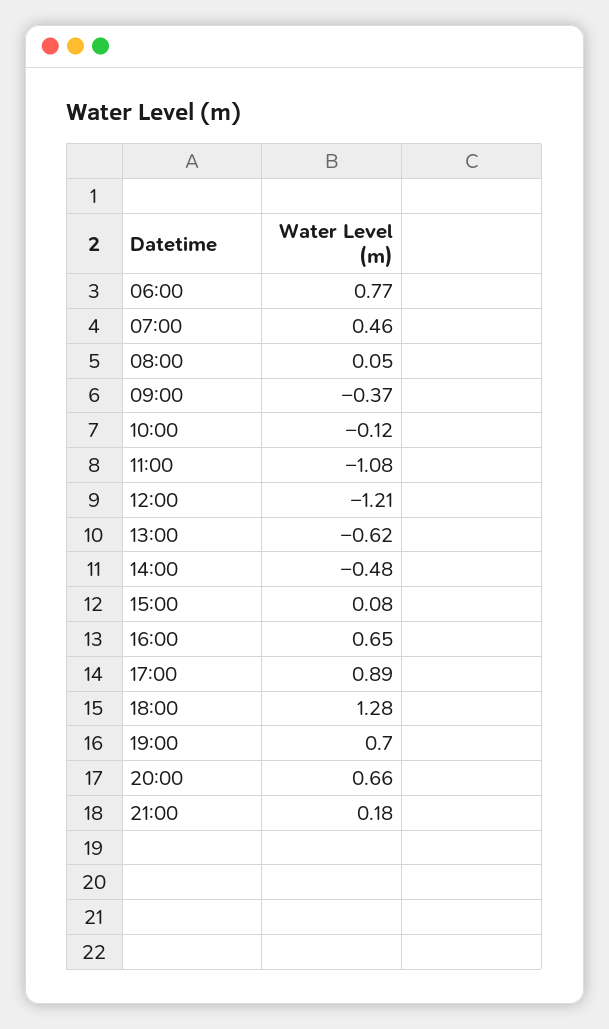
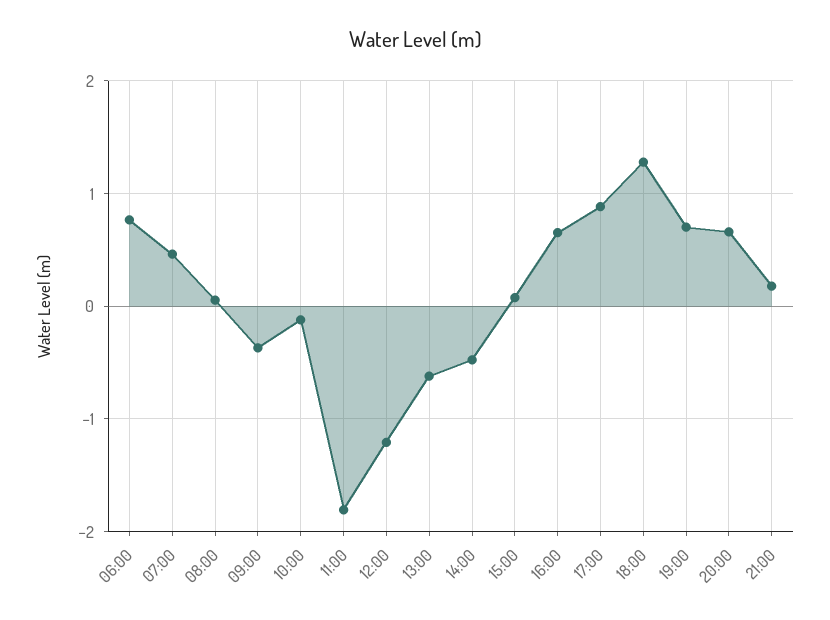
  {
    "06:00": 0.77,
    "07:00": 0.46,
    "08:00": 0.05,
    "09:00": -0.37,
    "10:00": -0.12,
-   "11:00": -1.08,
+   "11:00": -1.8,
    "12:00": -1.21,
    "13:00": -0.62,
    "14:00": -0.48,
    "15:00": 0.08,
    "16:00": 0.65,
    "17:00": 0.89,
    "18:00": 1.28,
    "19:00": 0.7,
    "20:00": 0.66,
    "21:00": 0.18
  }

